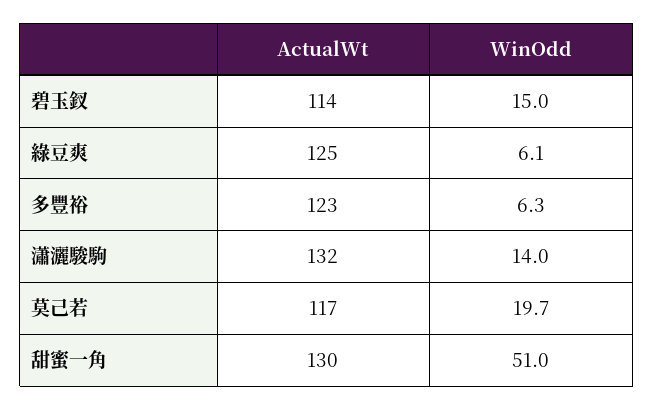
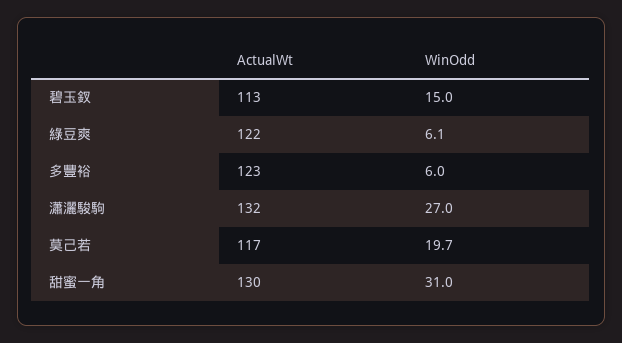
  {
    "ActualWt": {
-     "碧玉釵": 114,
+     "碧玉釵": 113,
-     "綠豆爽": 125,
+     "綠豆爽": 122,
      "多豐裕": 123,
      "瀟灑駿駒": 132,
      "莫己若": 117,
      "甜蜜一角": 130
    },
    "WinOdd": {
      "碧玉釵": 15,
      "綠豆爽": 6.1,
-     "多豐裕": 6.3,
+     "多豐裕": 6,
-     "瀟灑駿駒": 14,
+     "瀟灑駿駒": 27,
      "莫己若": 19.7,
-     "甜蜜一角": 51
+     "甜蜜一角": 31
    }
  }

